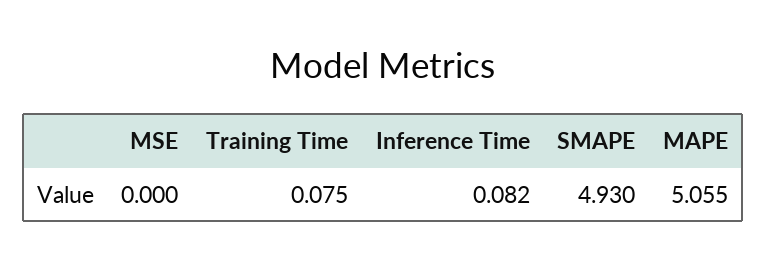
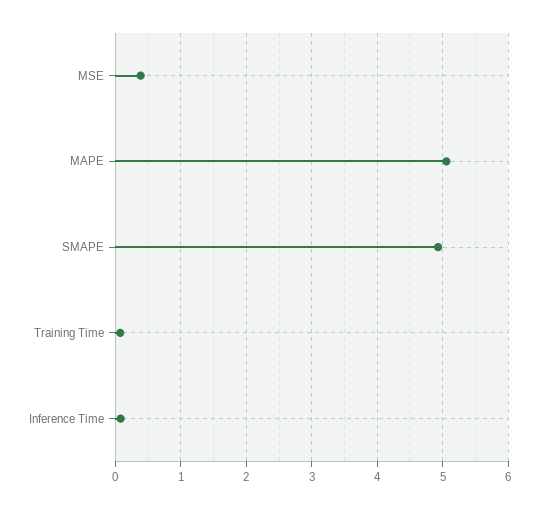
  {
-   "MSE": 0,
+   "MSE": 0.4,
    "Training Time": 0.075,
    "Inference Time": 0.082,
    "SMAPE": 4.93,
    "MAPE": 5.055
  }

